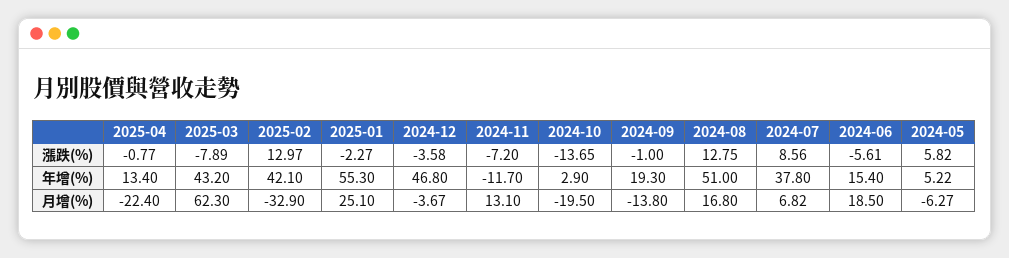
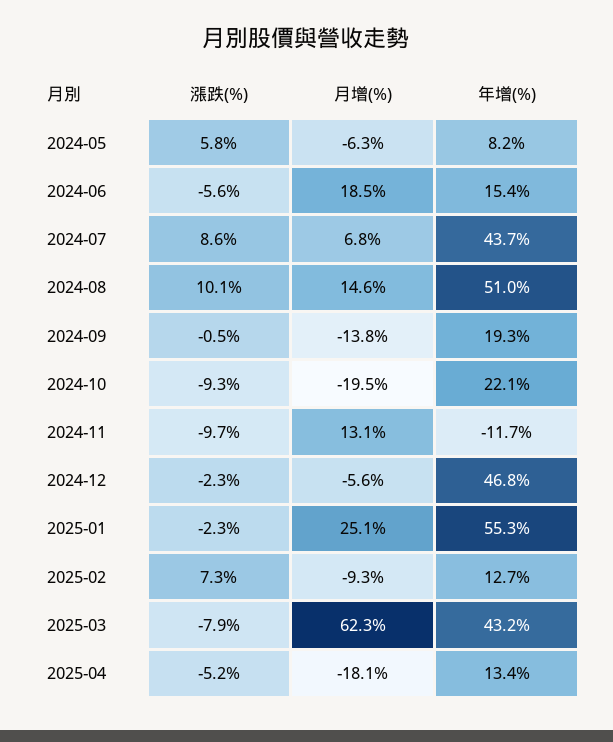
  {
    "2025-04": {
-     "漲跌(%)": -0.77,
+     "漲跌(%)": -5.2,
      "年增(%)": 13.4,
-     "月增(%)": -22.4
+     "月增(%)": -18.1
    },
    "2025-03": {
      "漲跌(%)": -7.89,
      "年增(%)": 43.2,
      "月增(%)": 62.3
    },
    "2025-02": {
-     "漲跌(%)": 12.97,
+     "漲跌(%)": 7.3,
-     "年增(%)": 42.1,
+     "年增(%)": 12.7,
-     "月增(%)": -32.9
+     "月增(%)": -9.3
    },
    "2025-01": {
      "漲跌(%)": -2.27,
      "年增(%)": 55.3,
      "月增(%)": 25.1
    },
    "2024-12": {
-     "漲跌(%)": -3.58,
+     "漲跌(%)": -2.3,
      "年增(%)": 46.8,
-     "月增(%)": -3.67
+     "月增(%)": -5.6
    },
    "2024-11": {
-     "漲跌(%)": -7.2,
+     "漲跌(%)": -9.7,
      "年增(%)": -11.7,
      "月增(%)": 13.1
    },
    "2024-10": {
-     "漲跌(%)": -13.65,
+     "漲跌(%)": -9.3,
-     "年增(%)": 2.9,
+     "年增(%)": 22.1,
      "月增(%)": -19.5
    },
    "2024-09": {
-     "漲跌(%)": -1,
+     "漲跌(%)": -0.5,
      "年增(%)": 19.3,
      "月增(%)": -13.8
    },
    "2024-08": {
-     "漲跌(%)": 12.75,
+     "漲跌(%)": 10.1,
      "年增(%)": 51,
-     "月增(%)": 16.8
+     "月增(%)": 14.6
    },
    "2024-07": {
      "漲跌(%)": 8.56,
-     "年增(%)": 37.8,
+     "年增(%)": 43.7,
      "月增(%)": 6.82
    },
    "2024-06": {
      "漲跌(%)": -5.61,
      "年增(%)": 15.4,
      "月增(%)": 18.5
    },
    "2024-05": {
      "漲跌(%)": 5.82,
-     "年增(%)": 5.22,
+     "年增(%)": 8.2,
      "月增(%)": -6.27
    }
  }

